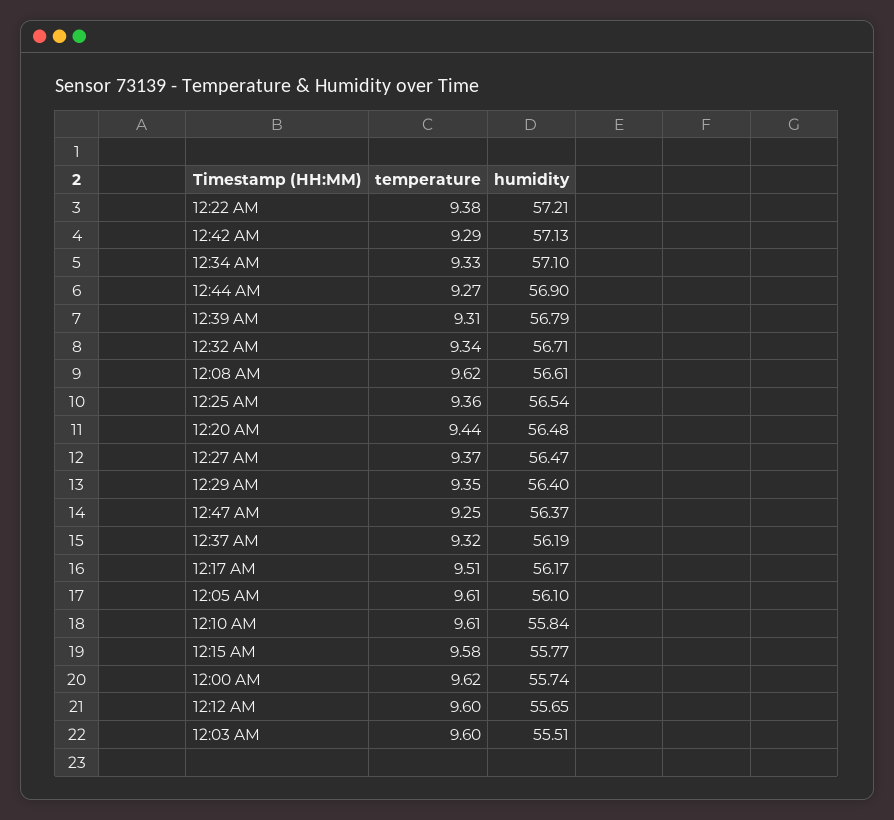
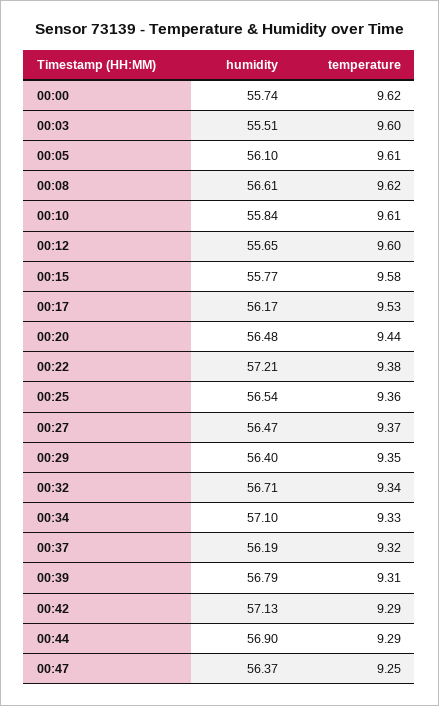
  {
    "temperature": {
      "12:22 AM": 9.38,
      "12:42 AM": 9.29,
      "12:34 AM": 9.33,
-     "12:44 AM": 9.27,
+     "12:44 AM": 9.29,
      "12:39 AM": 9.31,
      "12:32 AM": 9.34,
      "12:08 AM": 9.62,
      "12:25 AM": 9.36,
      "12:20 AM": 9.44,
      "12:27 AM": 9.37,
      "12:29 AM": 9.35,
      "12:47 AM": 9.25,
      "12:37 AM": 9.32,
-     "12:17 AM": 9.51,
+     "12:17 AM": 9.53,
      "12:05 AM": 9.61,
      "12:10 AM": 9.61,
      "12:15 AM": 9.58,
      "12:00 AM": 9.62,
      "12:12 AM": 9.6,
      "12:03 AM": 9.6
    },
    "humidity": {
      "12:22 AM": 57.21,
      "12:42 AM": 57.13,
      "12:34 AM": 57.1,
      "12:44 AM": 56.9,
      "12:39 AM": 56.79,
      "12:32 AM": 56.71,
      "12:08 AM": 56.61,
      "12:25 AM": 56.54,
      "12:20 AM": 56.48,
      "12:27 AM": 56.47,
      "12:29 AM": 56.4,
      "12:47 AM": 56.37,
      "12:37 AM": 56.19,
      "12:17 AM": 56.17,
      "12:05 AM": 56.1,
      "12:10 AM": 55.84,
      "12:15 AM": 55.77,
      "12:00 AM": 55.74,
      "12:12 AM": 55.65,
      "12:03 AM": 55.51
    }
  }

